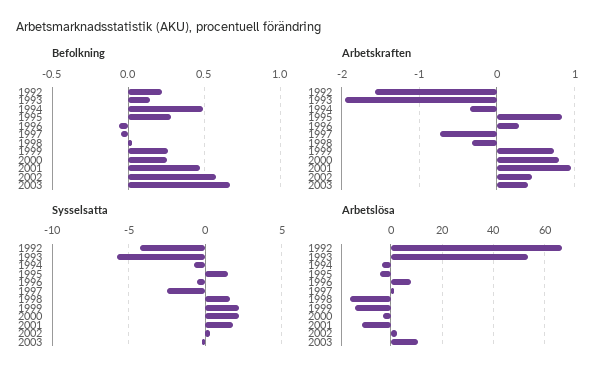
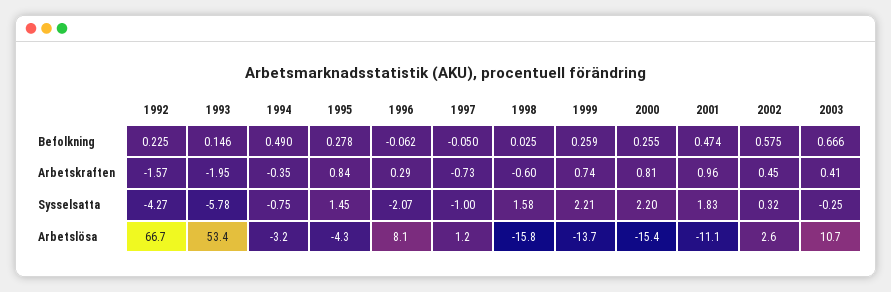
  {
    "Befolkning": {
      "1992": 0.225,
      "1993": 0.146,
      "1994": 0.49,
      "1995": 0.278,
      "1996": -0.062,
      "1997": -0.05,
      "1998": 0.025,
      "1999": 0.259,
      "2000": 0.255,
      "2001": 0.474,
      "2002": 0.575,
      "2003": 0.666
    },
    "Arbetskraften": {
      "1992": -1.57,
      "1993": -1.95,
      "1994": -0.35,
      "1995": 0.84,
      "1996": 0.29,
      "1997": -0.73,
-     "1998": -0.3,
+     "1998": -0.6,
      "1999": 0.74,
      "2000": 0.81,
      "2001": 0.96,
      "2002": 0.45,
      "2003": 0.41
    },
    "Sysselsatta": {
      "1992": -4.27,
      "1993": -5.78,
      "1994": -0.75,
      "1995": 1.45,
-     "1996": -0.5,
+     "1996": -2.07,
-     "1997": -2.5,
+     "1997": -1,
      "1998": 1.58,
      "1999": 2.21,
      "2000": 2.2,
      "2001": 1.83,
      "2002": 0.32,
      "2003": -0.25
    },
    "Arbetslösa": {
      "1992": 66.7,
      "1993": 53.4,
      "1994": -3.2,
      "1995": -4.3,
      "1996": 8.1,
      "1997": 1.2,
      "1998": -15.8,
      "1999": -13.7,
-     "2000": -2.5,
+     "2000": -15.4,
      "2001": -11.1,
      "2002": 2.6,
      "2003": 10.7
    }
  }

